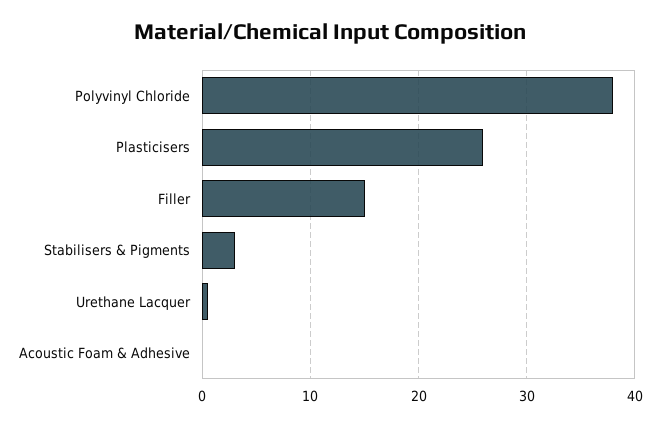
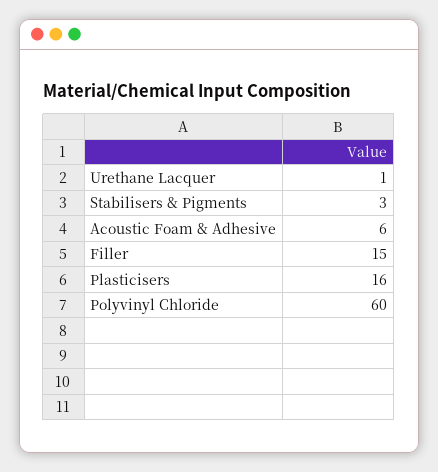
  {
-   "Polyvinyl Chloride": 38,
+   "Polyvinyl Chloride": 60,
-   "Plasticisers": 26,
+   "Plasticisers": 16,
    "Filler": 15,
    "Stabilisers & Pigments": 3,
    "Urethane Lacquer": 1,
-   "Acoustic Foam & Adhesive": 0
+   "Acoustic Foam & Adhesive": 6
  }

